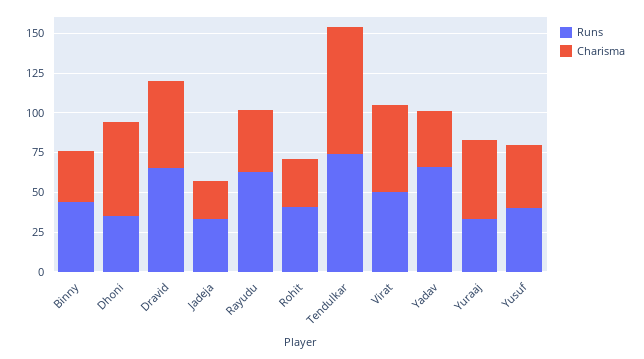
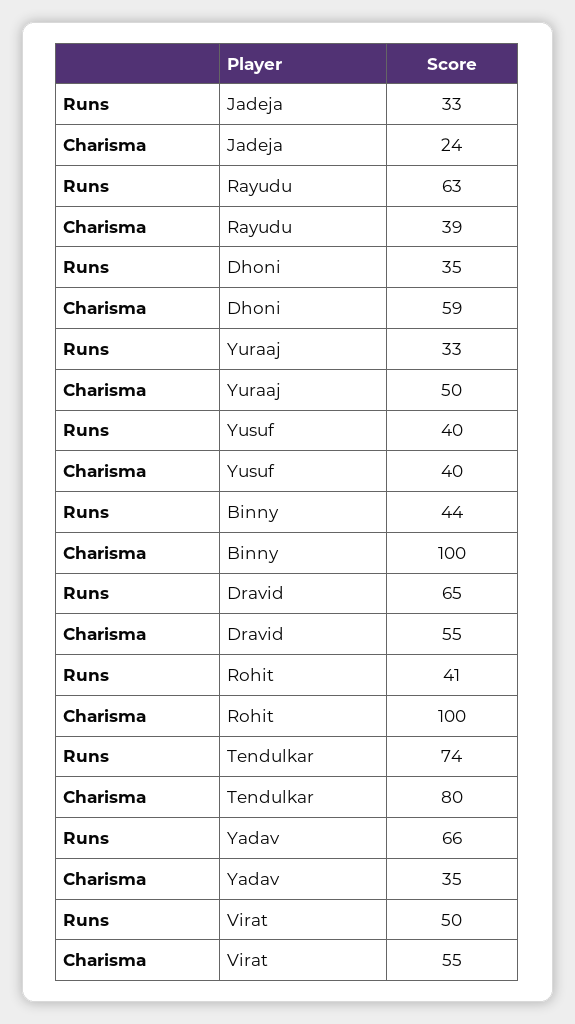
  {
    "Runs": {
      "Binny": 44,
      "Dhoni": 35,
      "Dravid": 65,
      "Jadeja": 33,
      "Rayudu": 63,
      "Rohit": 41,
      "Tendulkar": 74,
      "Virat": 50,
      "Yadav": 66,
      "Yuraaj": 33,
      "Yusuf": 40
    },
    "Charisma": {
-     "Binny": 25,
+     "Binny": 100,
      "Dhoni": 59,
      "Dravid": 55,
      "Jadeja": 24,
      "Rayudu": 39,
-     "Rohit": 25,
+     "Rohit": 100,
      "Tendulkar": 80,
      "Virat": 55,
      "Yadav": 35,
      "Yuraaj": 50,
      "Yusuf": 40
    }
  }

